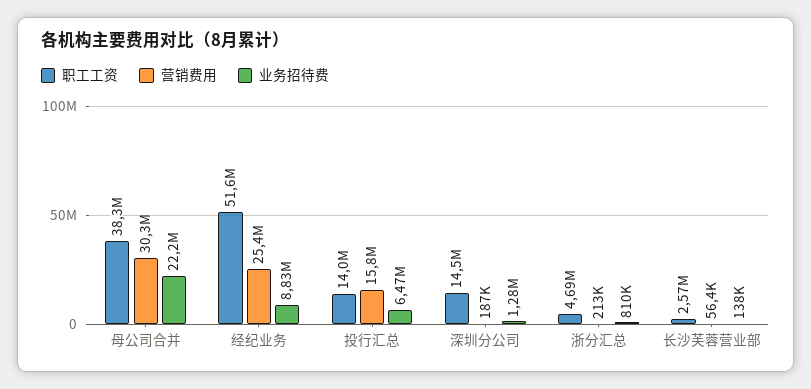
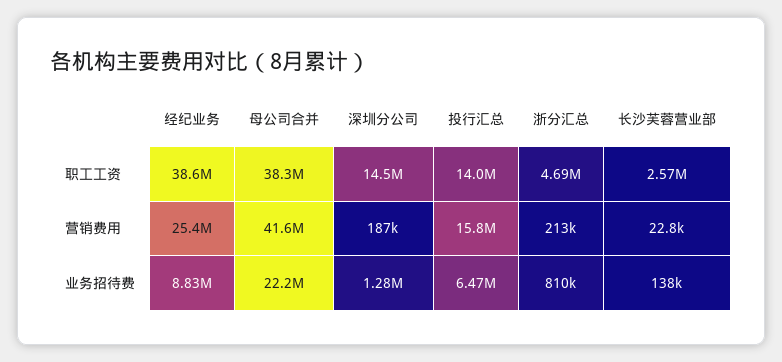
  {
    "职工工资": {
      "母公司合并": 38300000,
-     "经纪业务": 51600000,
+     "经纪业务": 38600000,
      "投行汇总": 14000000,
      "深圳分公司": 14500000,
      "浙分汇总": 4690000,
      "长沙芙蓉营业部": 2570000
    },
    "营销费用": {
-     "母公司合并": 30300000,
+     "母公司合并": 41600000,
      "经纪业务": 25400000,
      "投行汇总": 15800000,
      "深圳分公司": 187000,
      "浙分汇总": 213000,
-     "长沙芙蓉营业部": 56400
+     "长沙芙蓉营业部": 22800
    },
    "业务招待费": {
      "母公司合并": 22200000,
      "经纪业务": 8830000,
      "投行汇总": 6470000,
      "深圳分公司": 1280000,
      "浙分汇总": 810000,
      "长沙芙蓉营业部": 138000
    }
  }

